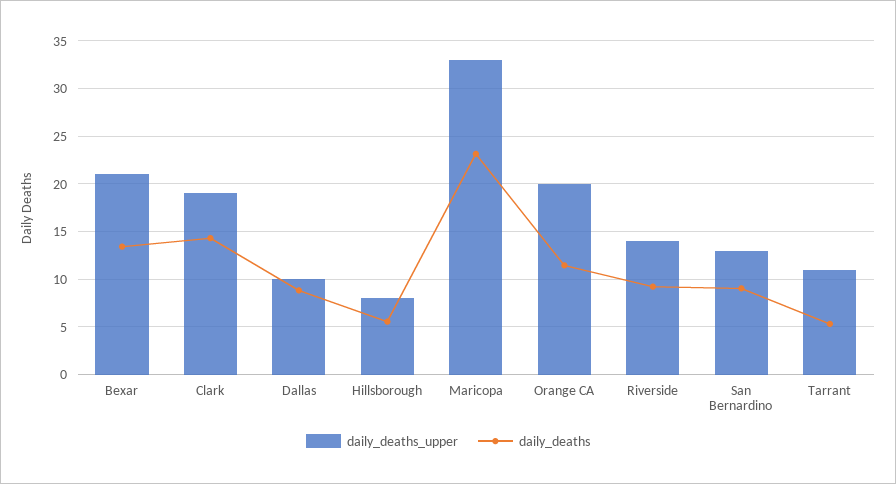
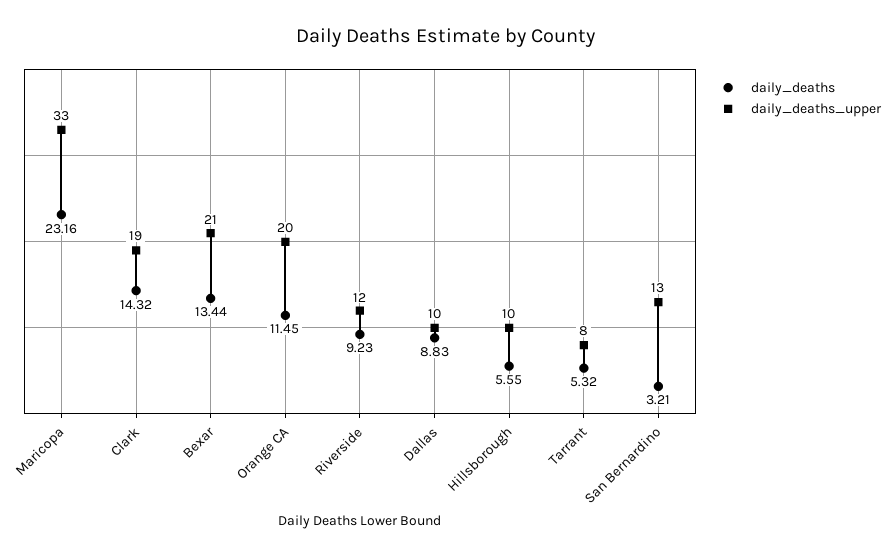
  {
    "daily_deaths_upper": {
      "Bexar": 21,
      "Clark": 19,
      "Dallas": 10,
-     "Hillsborough": 8,
+     "Hillsborough": 10,
      "Maricopa": 33,
      "Orange CA": 20,
-     "Riverside": 14,
+     "Riverside": 12,
      "San Bernardino": 13,
-     "Tarrant": 11
+     "Tarrant": 8
    },
    "daily_deaths": {
      "Bexar": 13.44,
      "Clark": 14.32,
      "Dallas": 8.83,
      "Hillsborough": 5.55,
      "Maricopa": 23.16,
      "Orange CA": 11.45,
      "Riverside": 9.23,
-     "San Bernardino": 9,
+     "San Bernardino": 3.21,
      "Tarrant": 5.32
    }
  }

